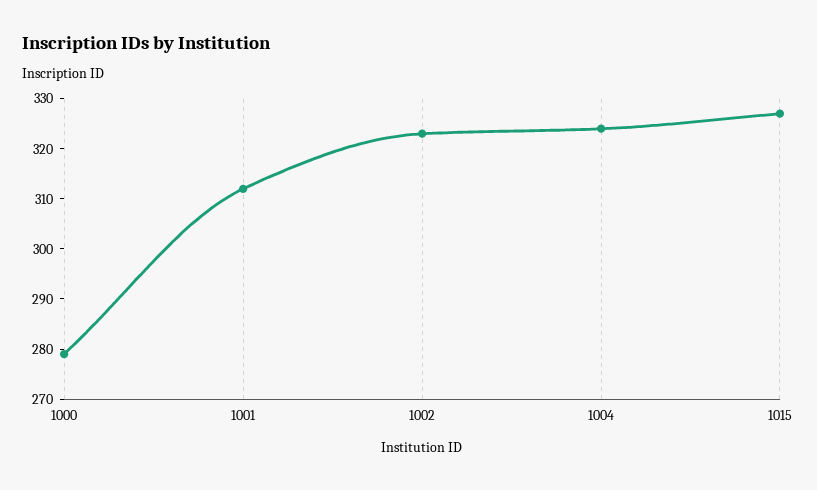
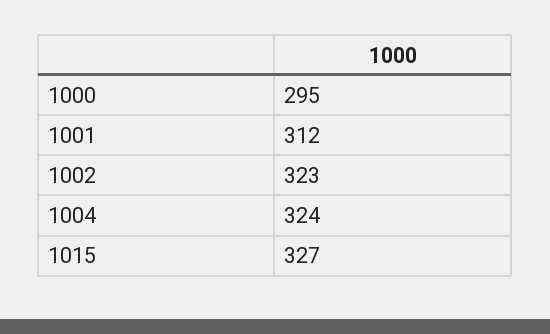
  {
-   "1000": 280,
+   "1000": 295,
    "1001": 312,
    "1002": 323,
    "1004": 324,
    "1015": 327
  }

